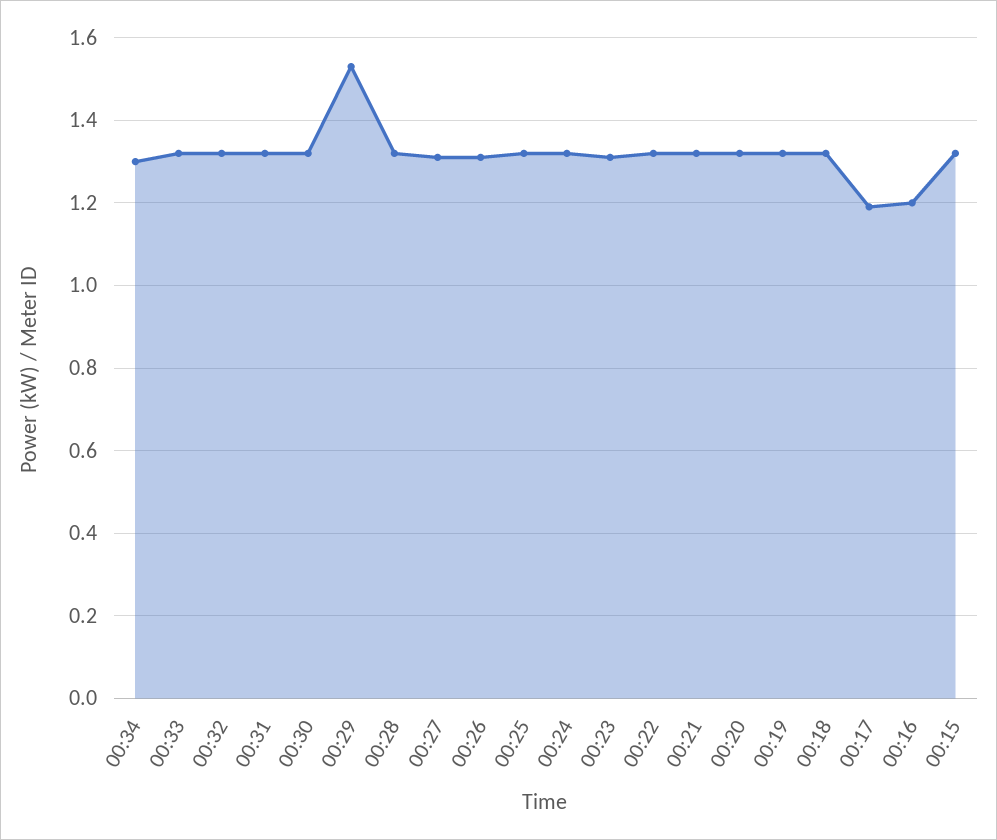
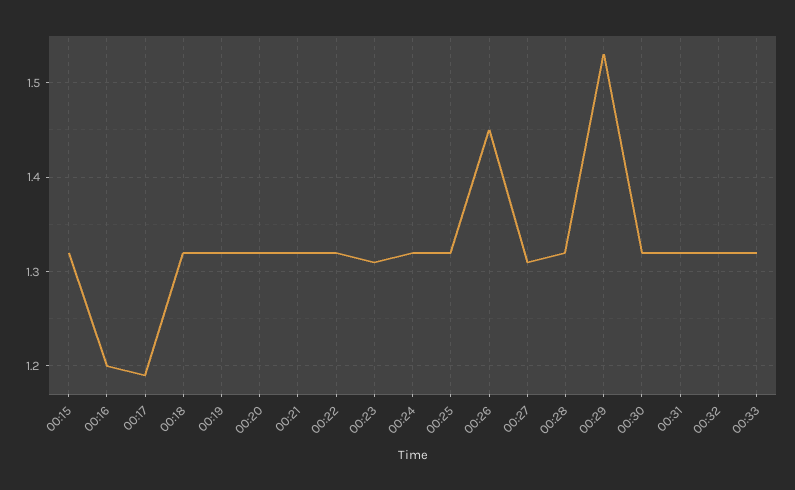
  {
-   "00:34": 1.3,
    "00:33": 1.32,
    "00:32": 1.32,
    "00:31": 1.32,
    "00:30": 1.32,
    "00:29": 1.53,
    "00:28": 1.32,
    "00:27": 1.31,
-   "00:26": 1.3,
+   "00:26": 1.45,
    "00:25": 1.32,
    "00:24": 1.32,
    "00:23": 1.31,
    "00:22": 1.32,
    "00:21": 1.32,
    "00:20": 1.32,
    "00:19": 1.32,
    "00:18": 1.32,
    "00:17": 1.19,
    "00:16": 1.2,
    "00:15": 1.32
  }

